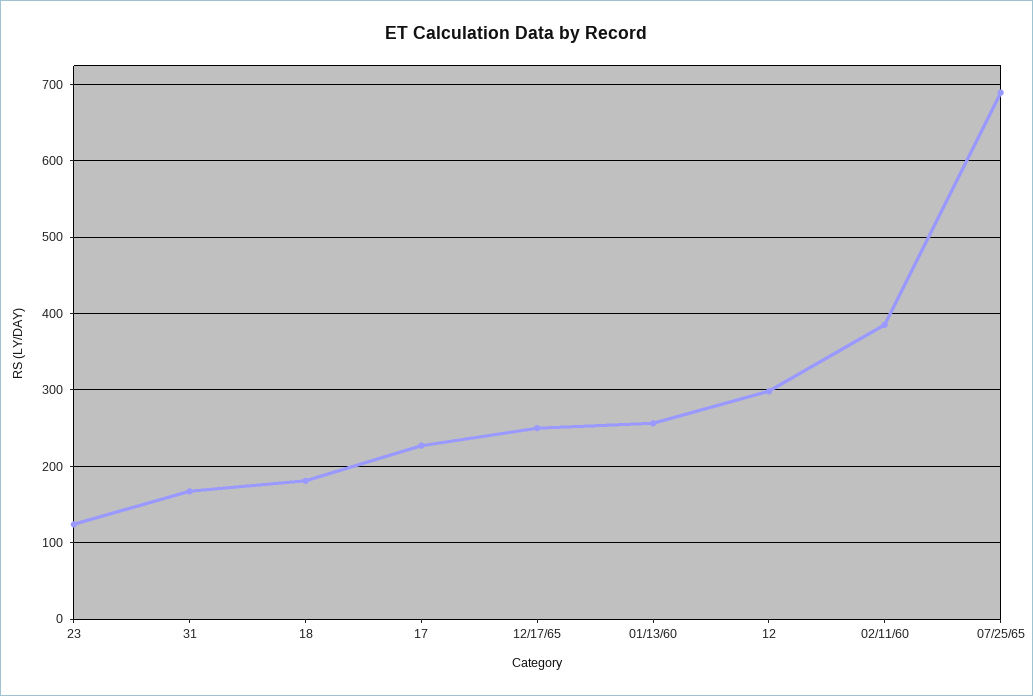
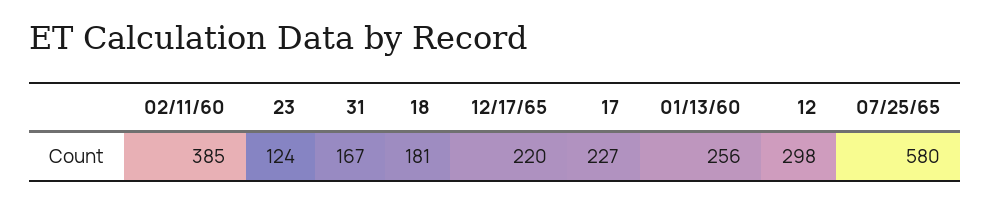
  {
    "23": 124,
    "31": 167,
    "18": 181,
    "17": 227,
-   "12/17/65": 250,
+   "12/17/65": 220,
    "01/13/60": 256,
    "12": 298,
    "02/11/60": 385,
-   "07/25/65": 690
+   "07/25/65": 580
  }

